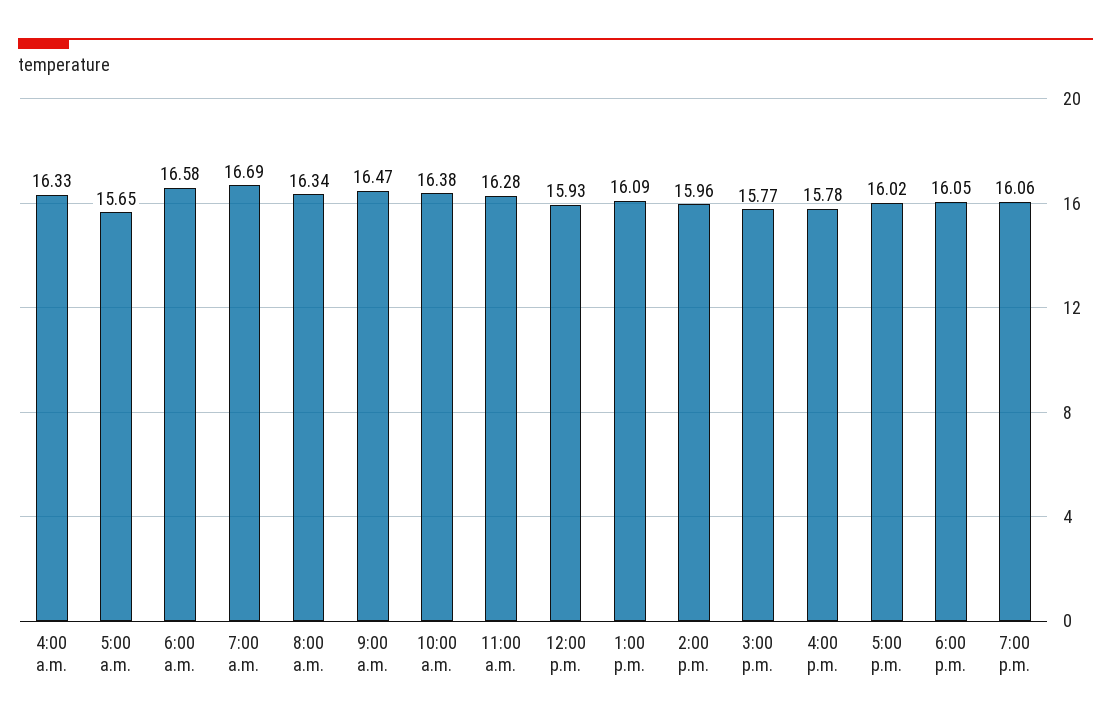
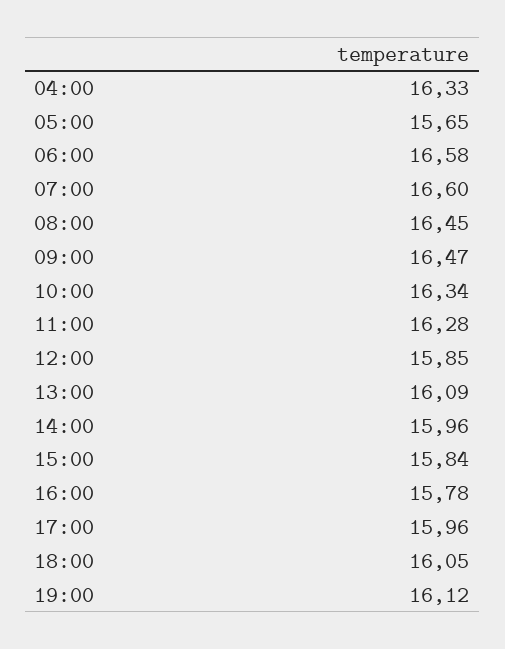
  {
    "4:00 a.m.": 16.33,
    "5:00 a.m.": 15.65,
    "6:00 a.m.": 16.58,
-   "7:00 a.m.": 16.69,
+   "7:00 a.m.": 16.6,
-   "8:00 a.m.": 16.34,
+   "8:00 a.m.": 16.45,
    "9:00 a.m.": 16.47,
-   "10:00 a.m.": 16.38,
+   "10:00 a.m.": 16.34,
    "11:00 a.m.": 16.28,
-   "12:00 p.m.": 15.93,
+   "12:00 p.m.": 15.85,
    "1:00 p.m.": 16.09,
    "2:00 p.m.": 15.96,
-   "3:00 p.m.": 15.77,
+   "3:00 p.m.": 15.84,
    "4:00 p.m.": 15.78,
-   "5:00 p.m.": 16.02,
+   "5:00 p.m.": 15.96,
    "6:00 p.m.": 16.05,
-   "7:00 p.m.": 16.06
+   "7:00 p.m.": 16.12
  }

